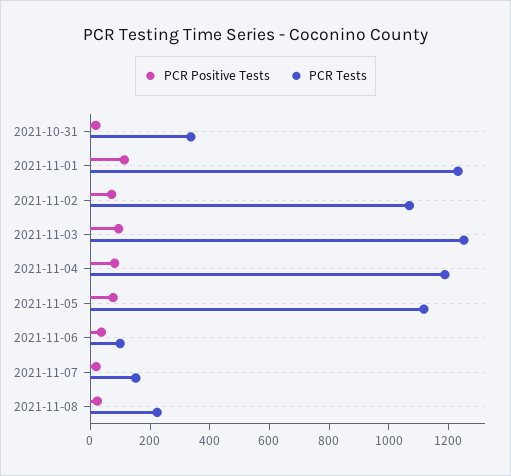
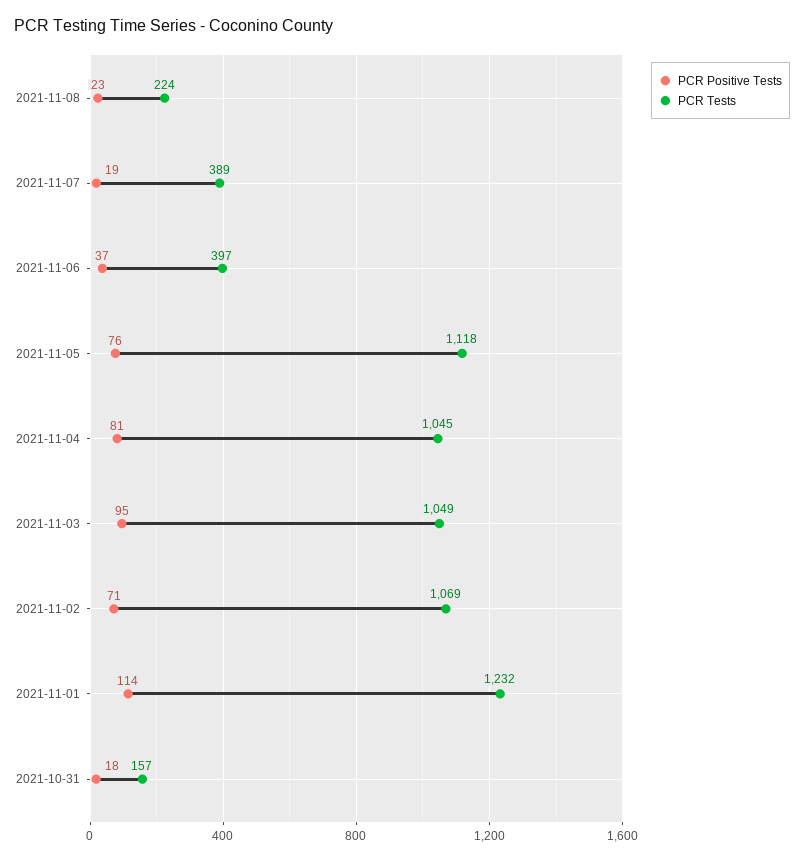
  {
    "PCR Positive Tests": {
      "2021-10-31": 18,
      "2021-11-01": 114,
      "2021-11-02": 71,
      "2021-11-03": 95,
      "2021-11-04": 81,
      "2021-11-05": 76,
      "2021-11-06": 37,
      "2021-11-07": 19,
      "2021-11-08": 23
    },
    "PCR Tests": {
-     "2021-10-31": 350,
+     "2021-10-31": 157,
      "2021-11-01": 1232,
      "2021-11-02": 1069,
-     "2021-11-03": 1250,
+     "2021-11-03": 1049,
-     "2021-11-04": 1200,
+     "2021-11-04": 1045,
      "2021-11-05": 1118,
-     "2021-11-06": 100,
+     "2021-11-06": 397,
-     "2021-11-07": 150,
+     "2021-11-07": 389,
      "2021-11-08": 224
    }
  }

